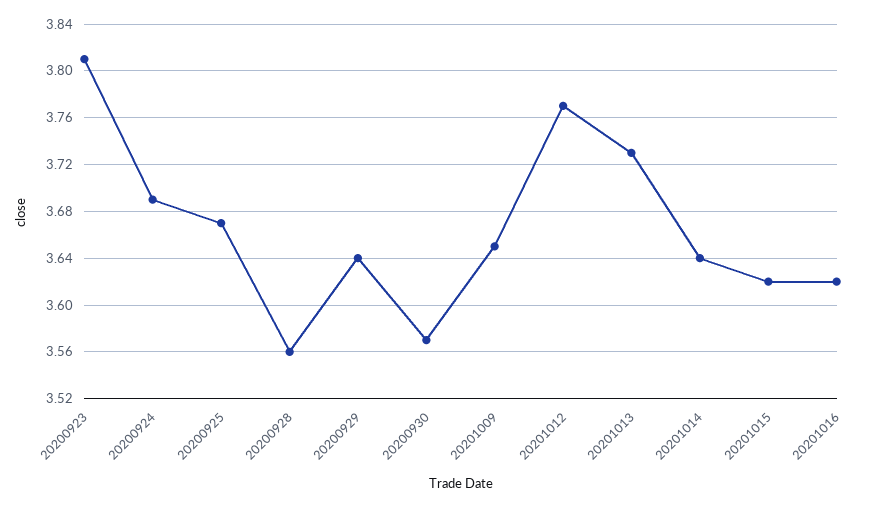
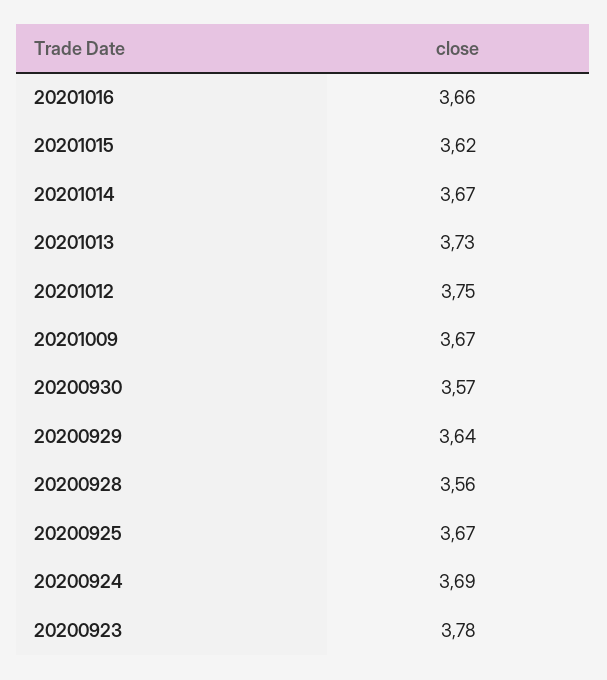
  {
-   "20200923": 3.81,
+   "20200923": 3.78,
    "20200924": 3.69,
    "20200925": 3.67,
    "20200928": 3.56,
    "20200929": 3.64,
    "20200930": 3.57,
-   "20201009": 3.65,
+   "20201009": 3.67,
-   "20201012": 3.77,
+   "20201012": 3.75,
    "20201013": 3.73,
-   "20201014": 3.64,
+   "20201014": 3.67,
    "20201015": 3.62,
-   "20201016": 3.62
+   "20201016": 3.66
  }

